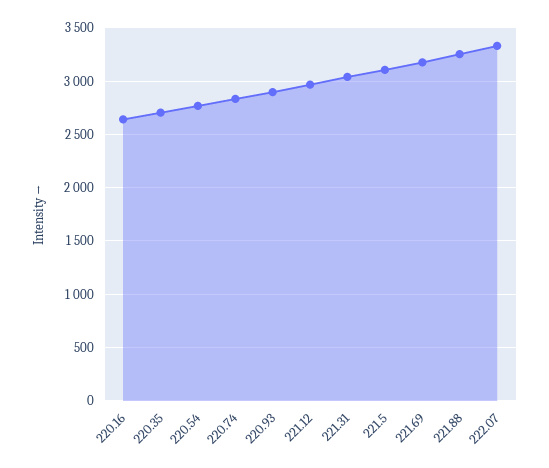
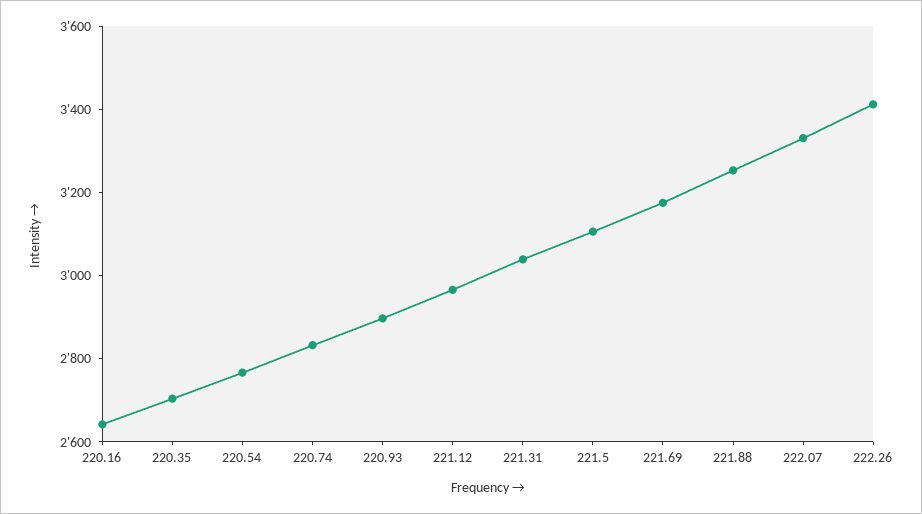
  {
    "220.16": 2650,
    "220.35": 2700,
    "220.54": 2750,
    "220.74": 2850,
    "220.93": 2900,
    "221.12": 2950,
    "221.31": 3050,
    "221.5": 3100,
    "221.69": 3200,
    "221.88": 3250,
-   "222.07": 3350
+   "222.07": 3350,
+   "222.26": 3400
  }

